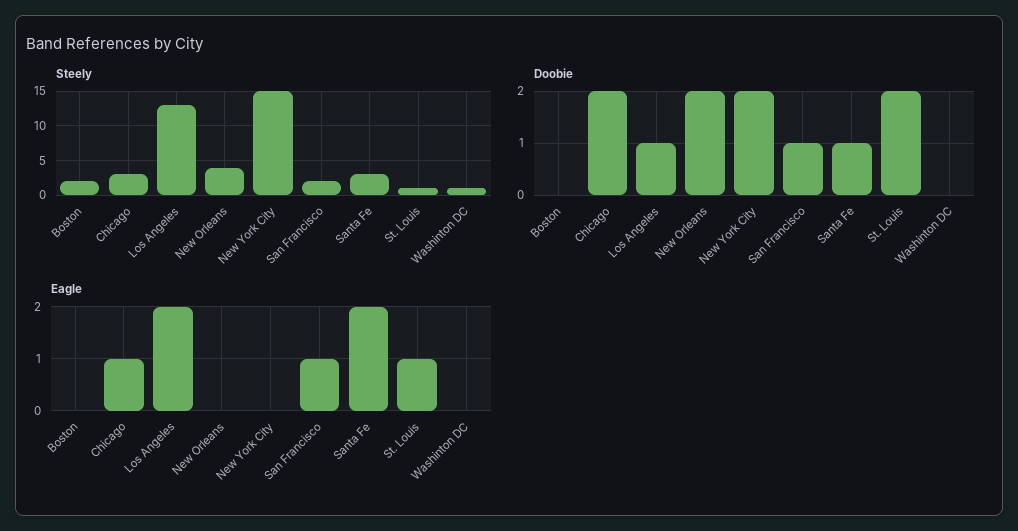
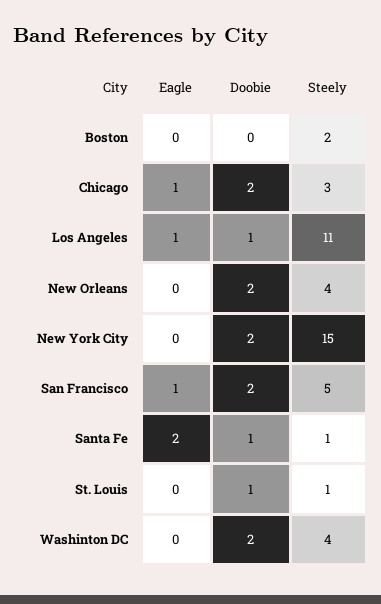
  {
    "Steely": {
      "Boston": 2,
      "Chicago": 3,
-     "Los Angeles": 13,
+     "Los Angeles": 11,
      "New Orleans": 4,
      "New York City": 15,
-     "San Francisco": 2,
+     "San Francisco": 5,
-     "Santa Fe": 3,
+     "Santa Fe": 1,
      "St. Louis": 1,
-     "Washinton DC": 1
+     "Washinton DC": 4
    },
    "Doobie": {
      "Boston": 0,
      "Chicago": 2,
      "Los Angeles": 1,
      "New Orleans": 2,
      "New York City": 2,
-     "San Francisco": 1,
+     "San Francisco": 2,
      "Santa Fe": 1,
-     "St. Louis": 2,
+     "St. Louis": 1,
-     "Washinton DC": 0
+     "Washinton DC": 2
    },
    "Eagle": {
      "Boston": 0,
      "Chicago": 1,
-     "Los Angeles": 2,
+     "Los Angeles": 1,
      "New Orleans": 0,
      "New York City": 0,
      "San Francisco": 1,
      "Santa Fe": 2,
-     "St. Louis": 1,
+     "St. Louis": 0,
      "Washinton DC": 0
    }
  }

